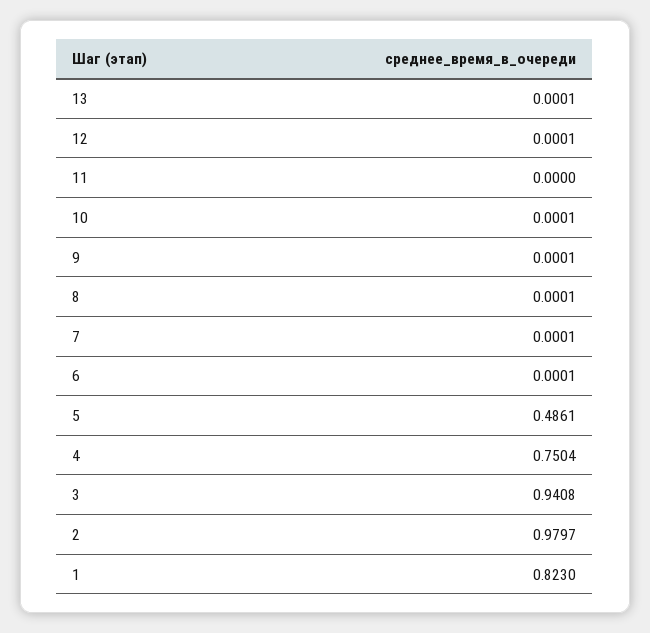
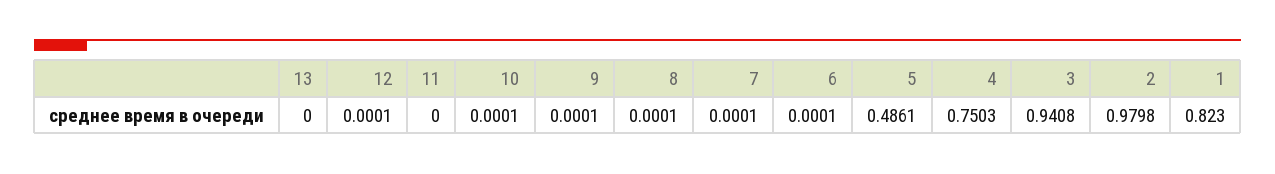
  {
-   "13": 0.0001,
+   "13": 0,
    "12": 0.0001,
    "11": 0,
    "10": 0.0001,
    "9": 0.0001,
    "8": 0.0001,
    "7": 0.0001,
    "6": 0.0001,
    "5": 0.4861,
-   "4": 0.7504,
+   "4": 0.7503,
    "3": 0.9408,
-   "2": 0.9797,
+   "2": 0.9798,
    "1": 0.823
  }

